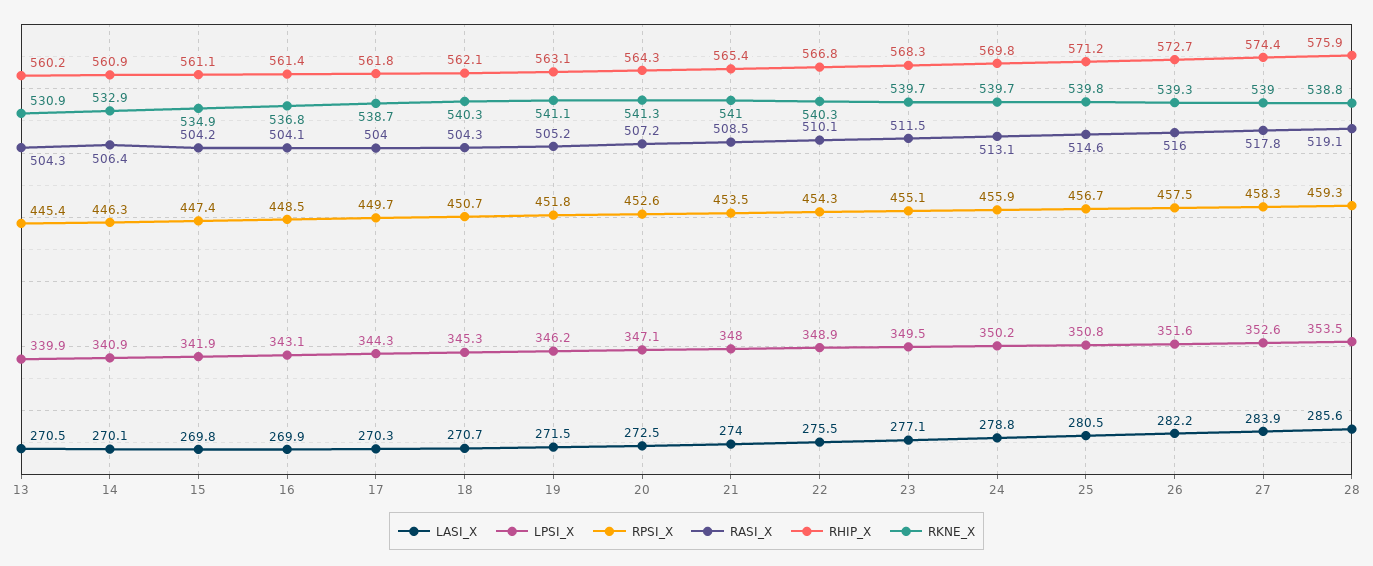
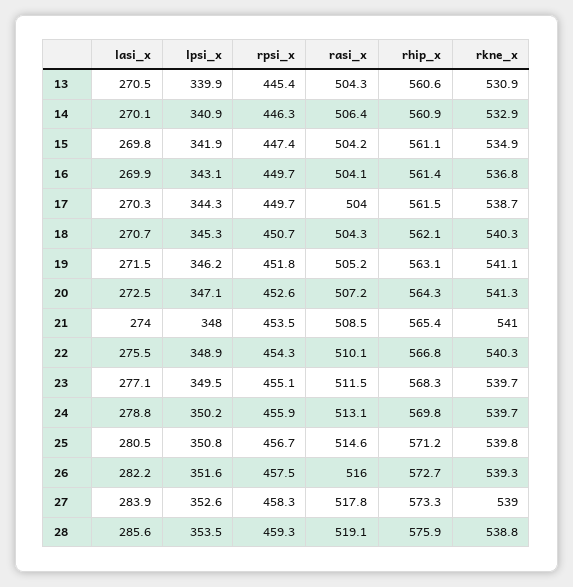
  {
    "LASI_X": {
      "13": 270.5,
      "14": 270.1,
      "15": 269.8,
      "16": 269.9,
      "17": 270.3,
      "18": 270.7,
      "19": 271.5,
      "20": 272.5,
      "21": 274,
      "22": 275.5,
      "23": 277.1,
      "24": 278.8,
      "25": 280.5,
      "26": 282.2,
      "27": 283.9,
      "28": 285.6
    },
    "LPSI_X": {
      "13": 339.9,
      "14": 340.9,
      "15": 341.9,
      "16": 343.1,
      "17": 344.3,
      "18": 345.3,
      "19": 346.2,
      "20": 347.1,
      "21": 348,
      "22": 348.9,
      "23": 349.5,
      "24": 350.2,
      "25": 350.8,
      "26": 351.6,
      "27": 352.6,
      "28": 353.5
    },
    "RPSI_X": {
      "13": 445.4,
      "14": 446.3,
      "15": 447.4,
-     "16": 448.5,
+     "16": 449.7,
      "17": 449.7,
      "18": 450.7,
      "19": 451.8,
      "20": 452.6,
      "21": 453.5,
      "22": 454.3,
      "23": 455.1,
      "24": 455.9,
      "25": 456.7,
      "26": 457.5,
      "27": 458.3,
      "28": 459.3
    },
    "RASI_X": {
      "13": 504.3,
      "14": 506.4,
      "15": 504.2,
      "16": 504.1,
      "17": 504,
      "18": 504.3,
      "19": 505.2,
      "20": 507.2,
      "21": 508.5,
      "22": 510.1,
      "23": 511.5,
      "24": 513.1,
      "25": 514.6,
      "26": 516,
      "27": 517.8,
      "28": 519.1
    },
    "RHIP_X": {
-     "13": 560.2,
+     "13": 560.6,
      "14": 560.9,
      "15": 561.1,
      "16": 561.4,
-     "17": 561.8,
+     "17": 561.5,
      "18": 562.1,
      "19": 563.1,
      "20": 564.3,
      "21": 565.4,
      "22": 566.8,
      "23": 568.3,
      "24": 569.8,
      "25": 571.2,
      "26": 572.7,
-     "27": 574.4,
+     "27": 573.3,
      "28": 575.9
    },
    "RKNE_X": {
      "13": 530.9,
      "14": 532.9,
      "15": 534.9,
      "16": 536.8,
      "17": 538.7,
      "18": 540.3,
      "19": 541.1,
      "20": 541.3,
      "21": 541,
      "22": 540.3,
      "23": 539.7,
      "24": 539.7,
      "25": 539.8,
      "26": 539.3,
      "27": 539,
      "28": 538.8
    }
  }

